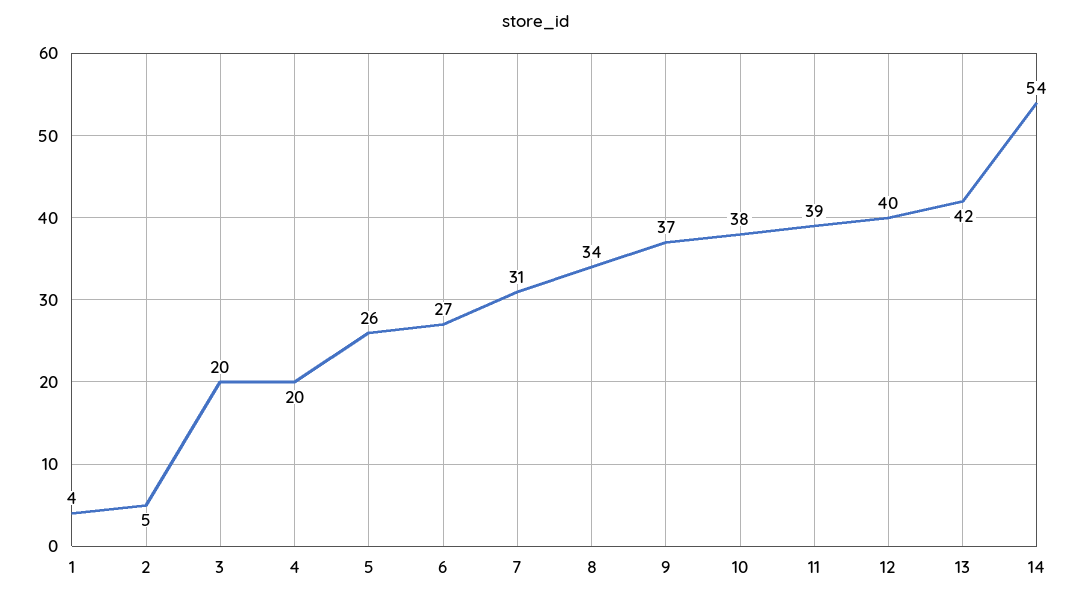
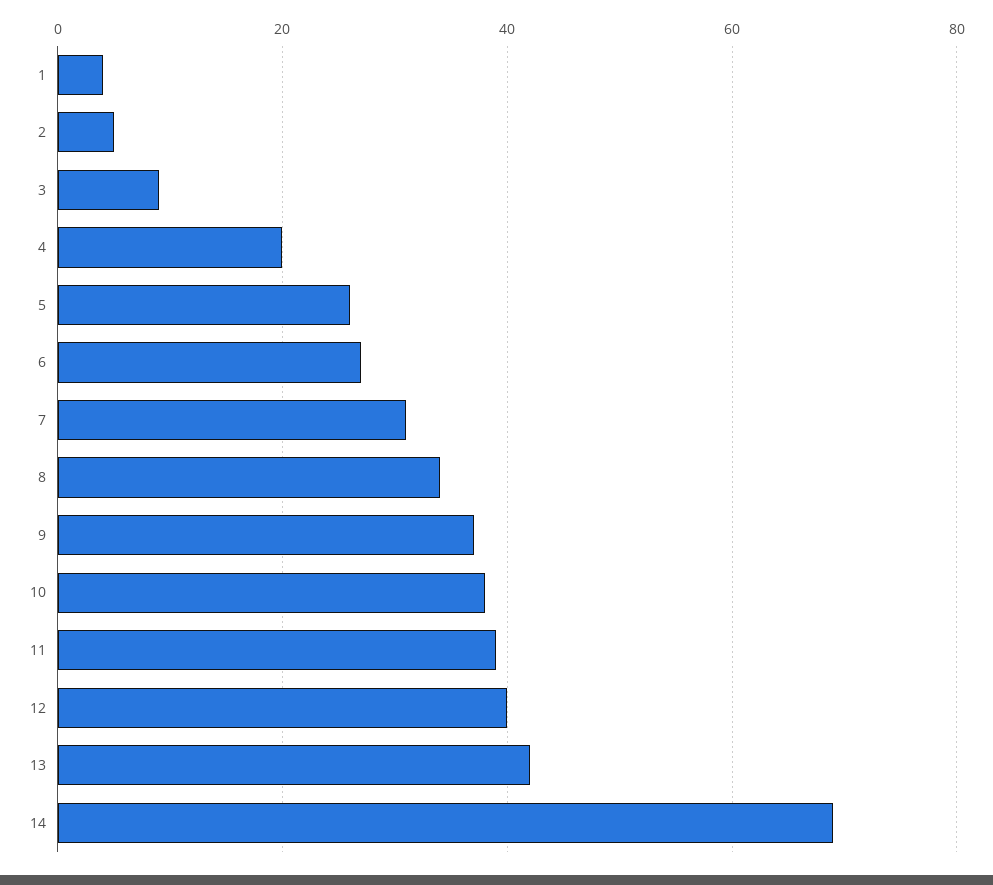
  {
    "1": 4,
    "2": 5,
-   "3": 20,
+   "3": 10,
    "4": 20,
    "5": 26,
    "6": 27,
    "7": 31,
    "8": 34,
    "9": 37,
    "10": 38,
    "11": 39,
    "12": 40,
    "13": 42,
-   "14": 54
+   "14": 70
  }

